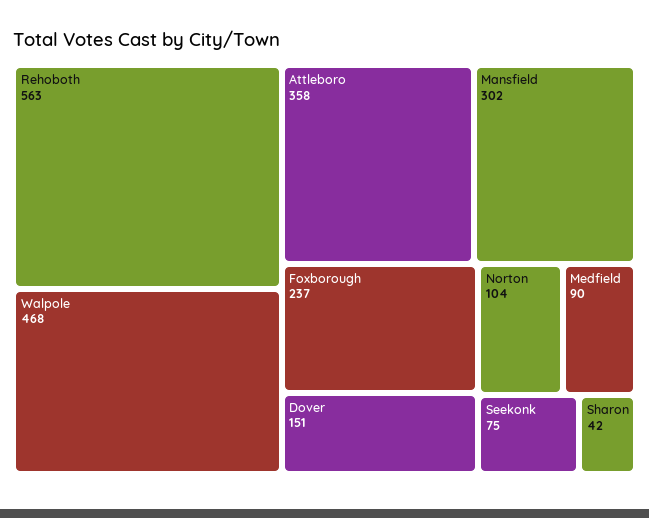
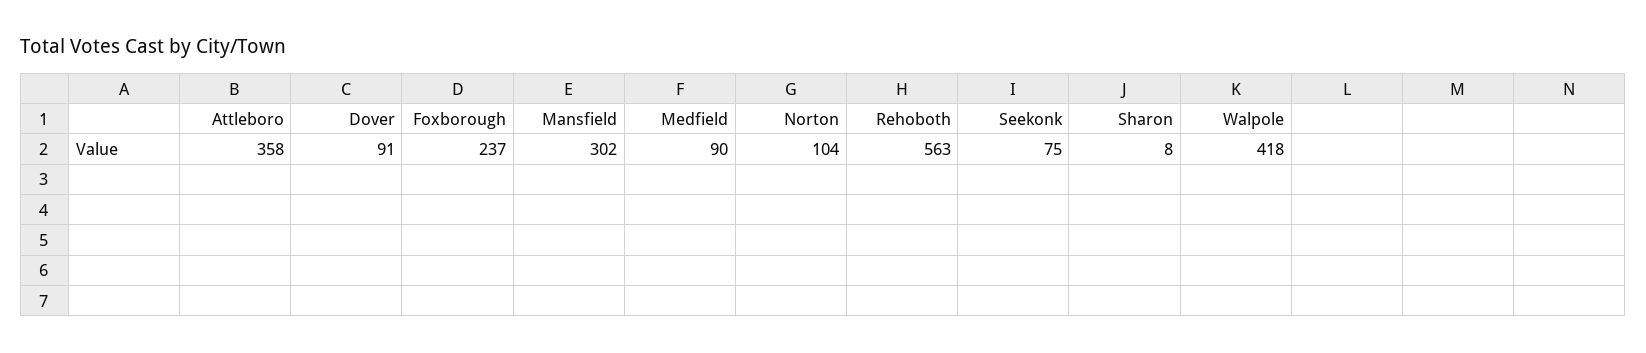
  {
    "Rehoboth": 563,
-   "Walpole": 468,
+   "Walpole": 418,
    "Attleboro": 358,
    "Mansfield": 302,
    "Foxborough": 237,
-   "Dover": 151,
+   "Dover": 91,
    "Norton": 104,
    "Medfield": 90,
    "Seekonk": 75,
-   "Sharon": 42
+   "Sharon": 8
  }

